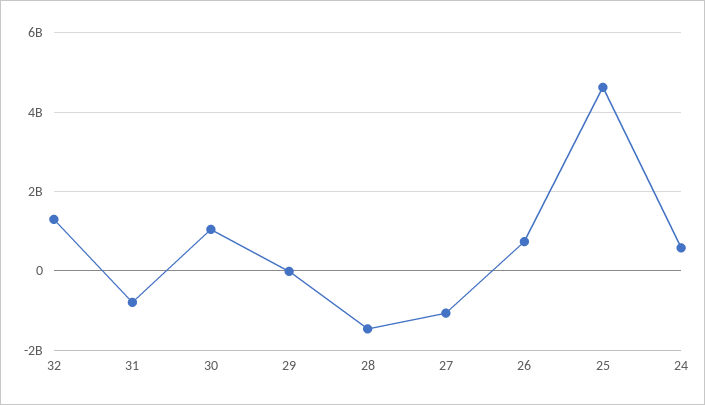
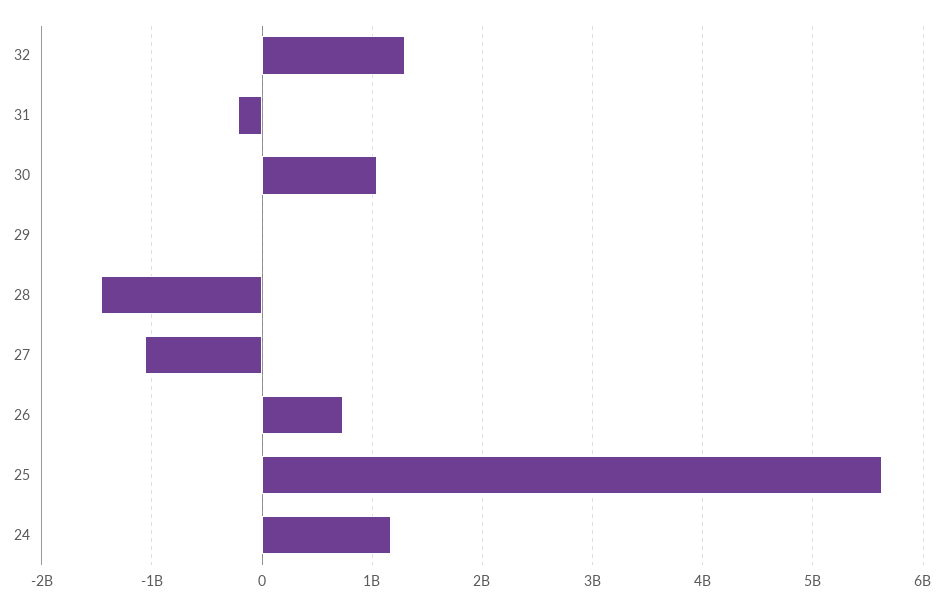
  {
    "32": 1300000000,
-   "31": -800000000,
+   "31": -200000000,
    "30": 1000000000,
    "29": 0,
    "28": -1500000000,
    "27": -1100000000,
    "26": 700000000,
-   "25": 4600000000,
+   "25": 5600000000,
-   "24": 600000000
+   "24": 1200000000
  }

